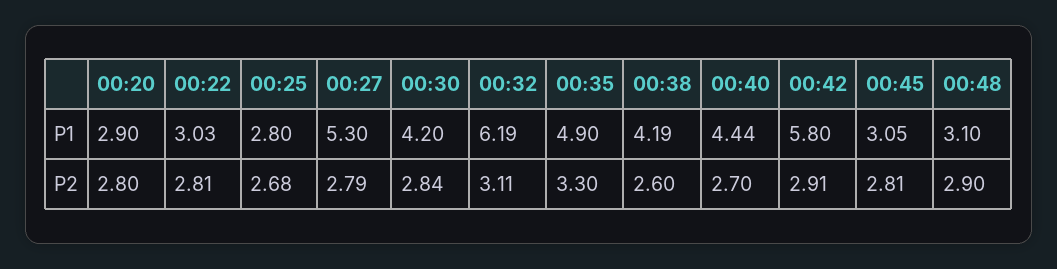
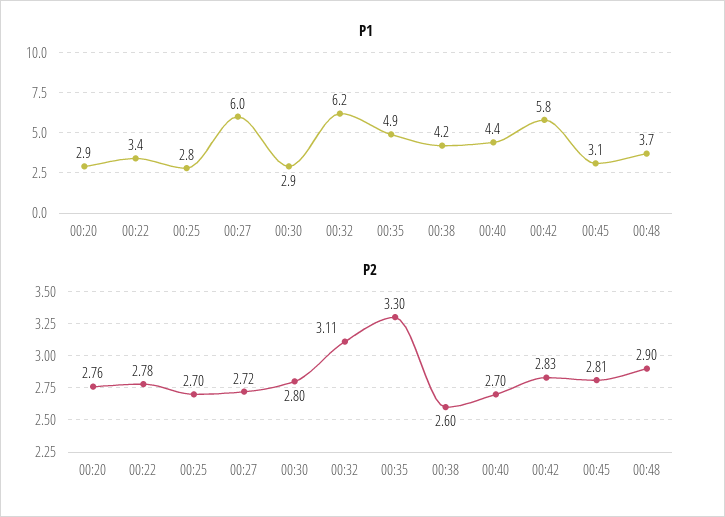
  {
    "P1": {
      "00:20": 2.9,
-     "00:22": 3.03,
+     "00:22": 3.4,
      "00:25": 2.8,
-     "00:27": 5.3,
+     "00:27": 6,
-     "00:30": 4.2,
+     "00:30": 2.9,
      "00:32": 6.19,
      "00:35": 4.9,
      "00:38": 4.19,
      "00:40": 4.44,
      "00:42": 5.8,
      "00:45": 3.05,
-     "00:48": 3.1
+     "00:48": 3.7
    },
    "P2": {
-     "00:20": 2.8,
+     "00:20": 2.76,
-     "00:22": 2.81,
+     "00:22": 2.78,
-     "00:25": 2.68,
+     "00:25": 2.7,
-     "00:27": 2.79,
+     "00:27": 2.72,
-     "00:30": 2.84,
+     "00:30": 2.8,
      "00:32": 3.11,
      "00:35": 3.3,
      "00:38": 2.6,
      "00:40": 2.7,
-     "00:42": 2.91,
+     "00:42": 2.83,
      "00:45": 2.81,
      "00:48": 2.9
    }
  }

